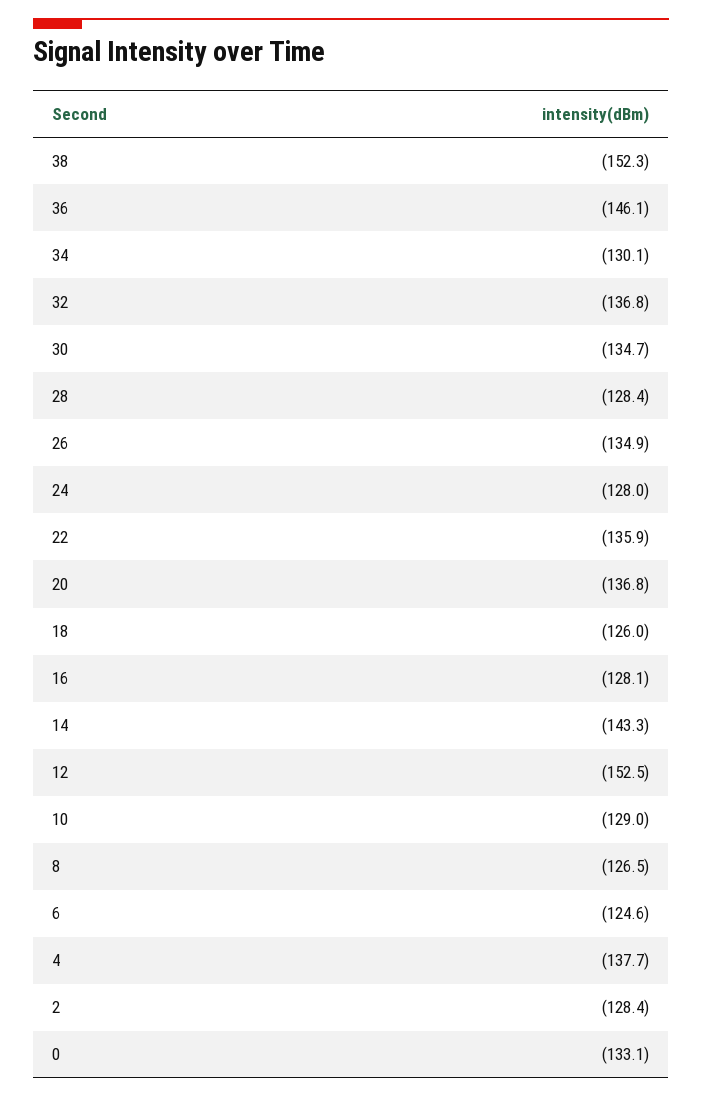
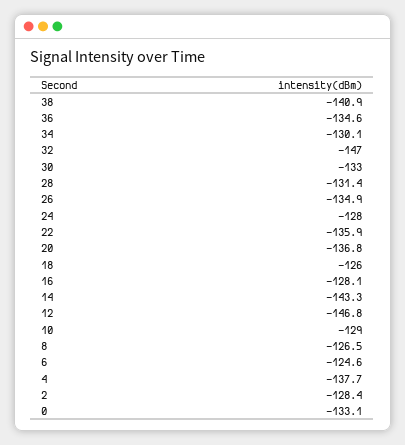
  {
-   "38": -152.3,
+   "38": -140.9,
-   "36": -146.1,
+   "36": -134.6,
    "34": -130.1,
-   "32": -136.8,
+   "32": -147,
-   "30": -134.7,
+   "30": -133,
-   "28": -128.4,
+   "28": -131.4,
    "26": -134.9,
    "24": -128,
    "22": -135.9,
    "20": -136.8,
    "18": -126,
    "16": -128.1,
    "14": -143.3,
-   "12": -152.5,
+   "12": -146.8,
    "10": -129,
    "8": -126.5,
    "6": -124.6,
    "4": -137.7,
    "2": -128.4,
    "0": -133.1
  }

